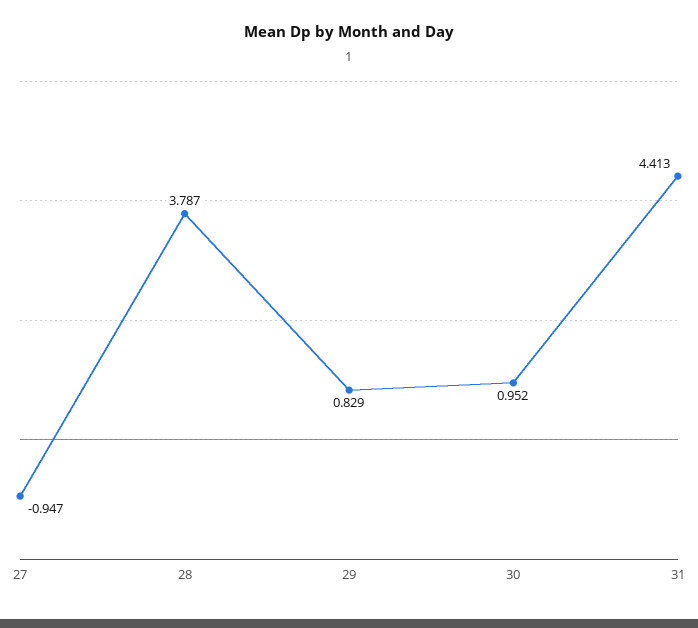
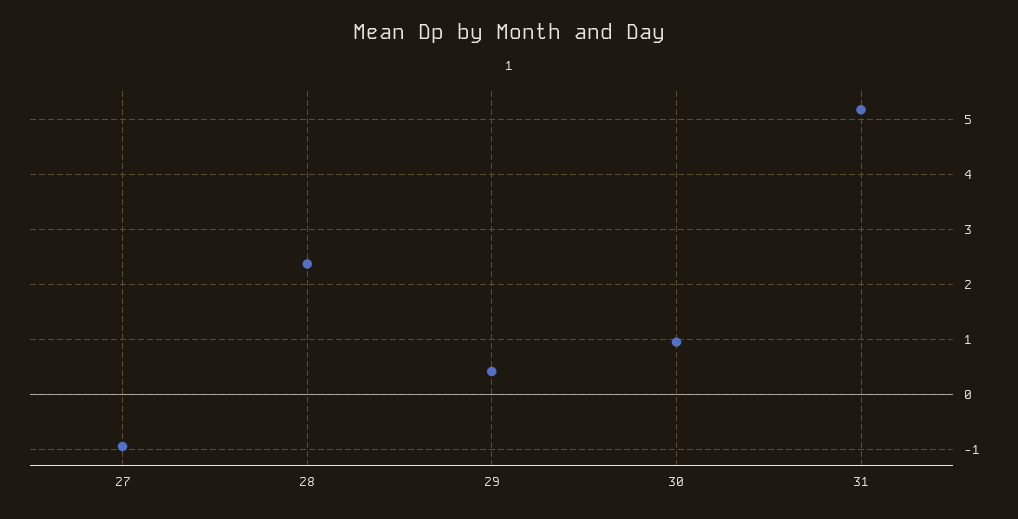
  {
    "27": -0.947,
-   "28": 3.787,
+   "28": 2.4,
-   "29": 0.829,
+   "29": 0.4,
    "30": 0.952,
-   "31": 4.413
+   "31": 5.2
  }

